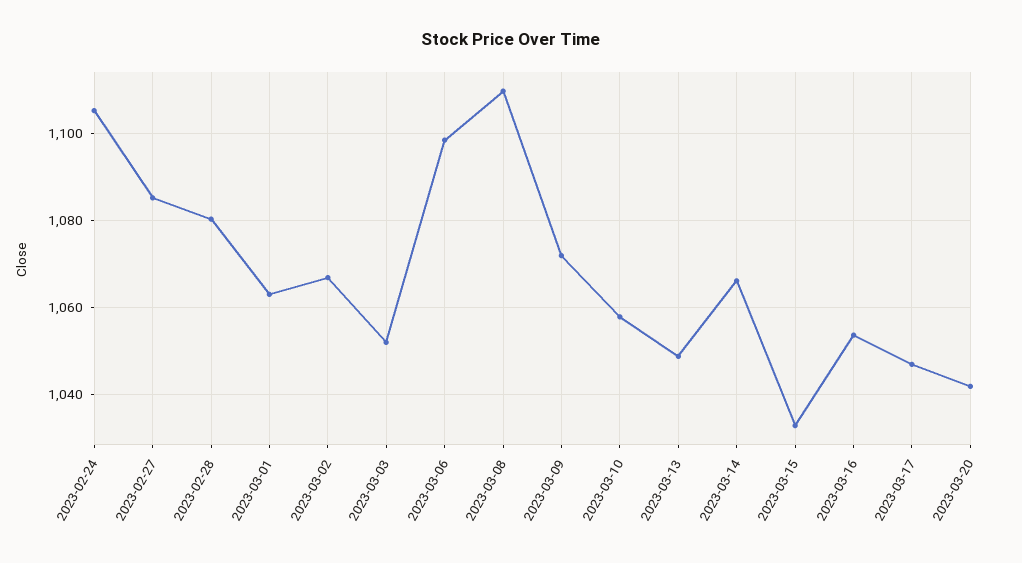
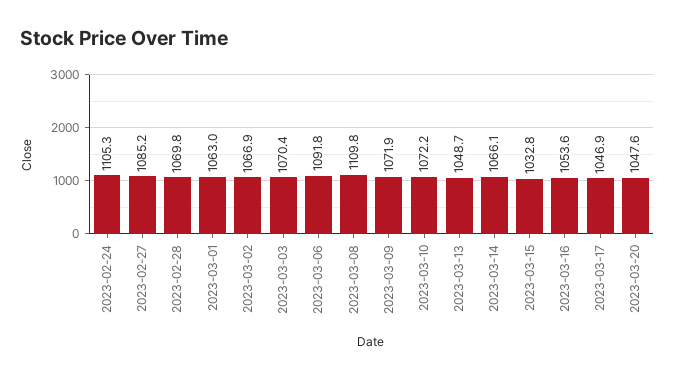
  {
    "2023-02-24": 1105.3,
    "2023-02-27": 1085.2,
-   "2023-02-28": 1080,
+   "2023-02-28": 1069.8,
    "2023-03-01": 1063,
    "2023-03-02": 1066.9,
-   "2023-03-03": 1052,
+   "2023-03-03": 1070.4,
-   "2023-03-06": 1098,
+   "2023-03-06": 1091.8,
    "2023-03-08": 1109.8,
    "2023-03-09": 1071.9,
-   "2023-03-10": 1058,
+   "2023-03-10": 1072.2,
    "2023-03-13": 1048.7,
    "2023-03-14": 1066.1,
    "2023-03-15": 1032.8,
    "2023-03-16": 1053.6,
    "2023-03-17": 1046.9,
-   "2023-03-20": 1042
+   "2023-03-20": 1047.6
  }

